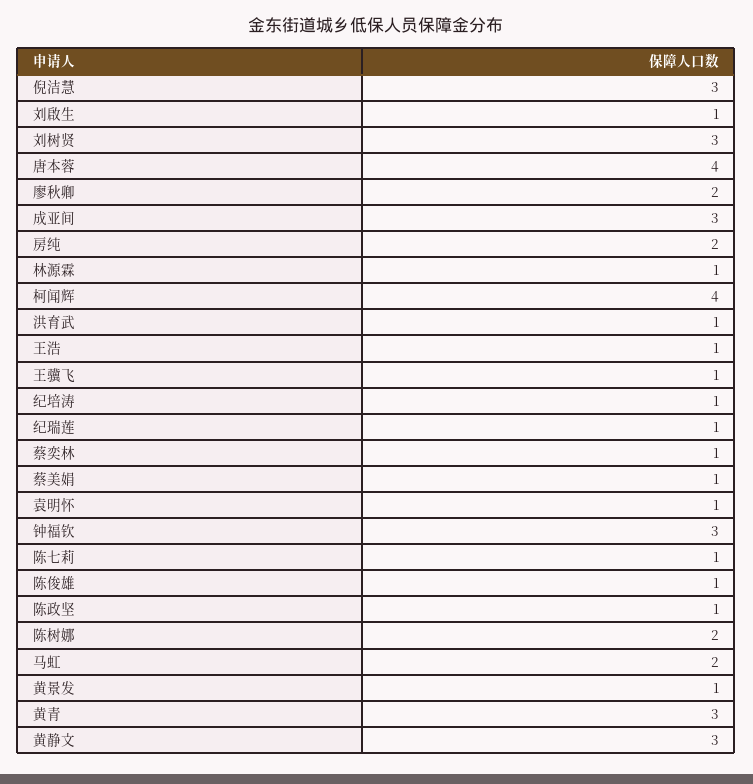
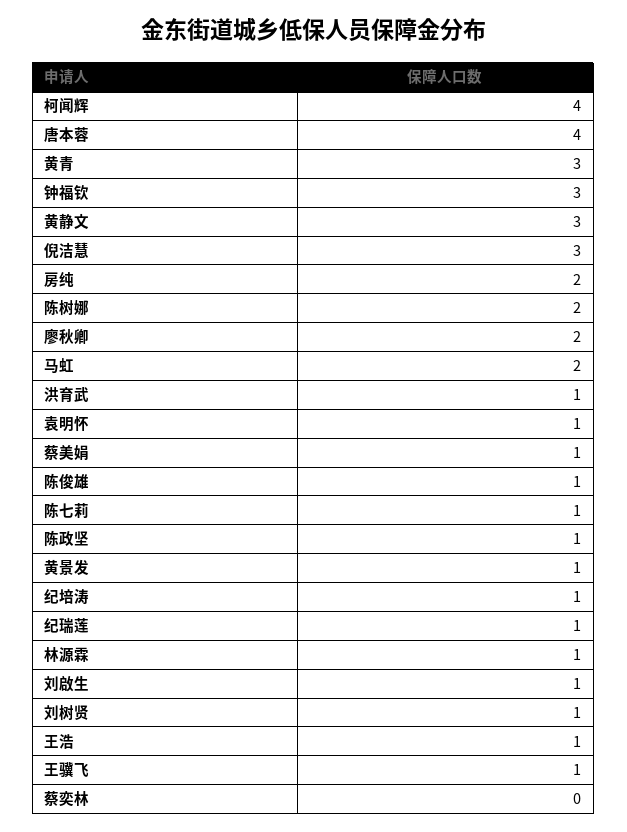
  {
    "倪洁慧": 3,
    "刘啟生": 1,
-   "刘树贤": 3,
+   "刘树贤": 1,
    "唐本蓉": 4,
    "廖秋卿": 2,
-   "成亚间": 3,
    "房纯": 2,
    "林源霖": 1,
    "柯闻辉": 4,
    "洪育武": 1,
    "王浩": 1,
    "王骥飞": 1,
    "纪培涛": 1,
    "纪瑞莲": 1,
-   "蔡奕林": 1,
+   "蔡奕林": 0,
    "蔡美娟": 1,
    "袁明怀": 1,
    "钟福钦": 3,
    "陈七莉": 1,
    "陈俊雄": 1,
    "陈政坚": 1,
    "陈树娜": 2,
    "马虹": 2,
    "黄景发": 1,
    "黄青": 3,
    "黄静文": 3
  }

